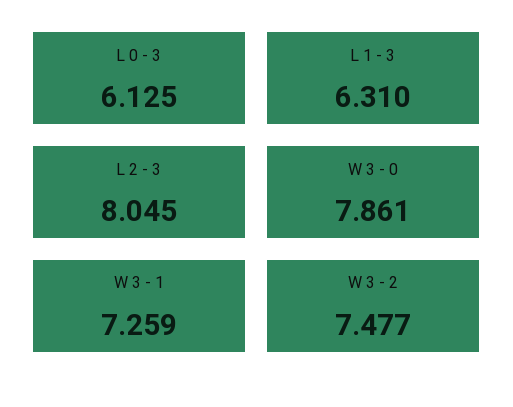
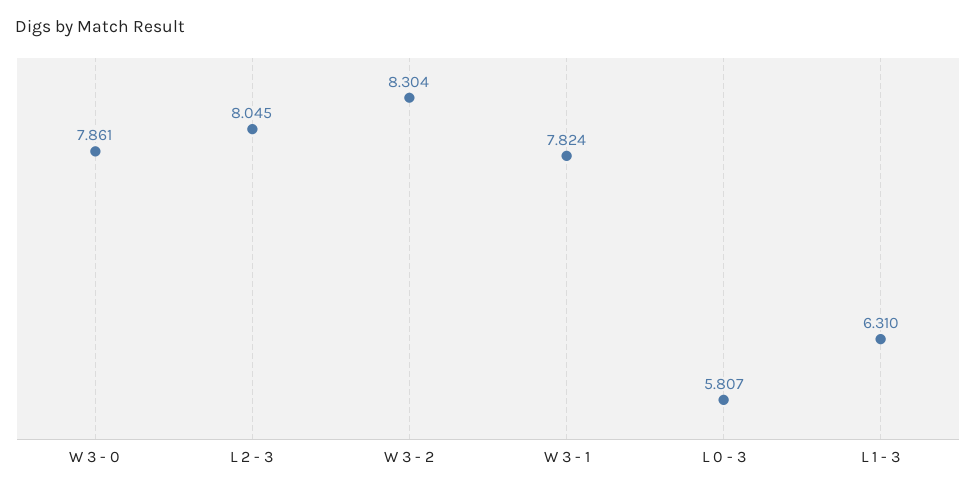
  {
-   "L 0 - 3": 6.125,
+   "L 0 - 3": 5.807,
    "L 1 - 3": 6.31,
    "L 2 - 3": 8.045,
    "W 3 - 0": 7.861,
-   "W 3 - 1": 7.259,
+   "W 3 - 1": 7.824,
-   "W 3 - 2": 7.477
+   "W 3 - 2": 8.304
  }

